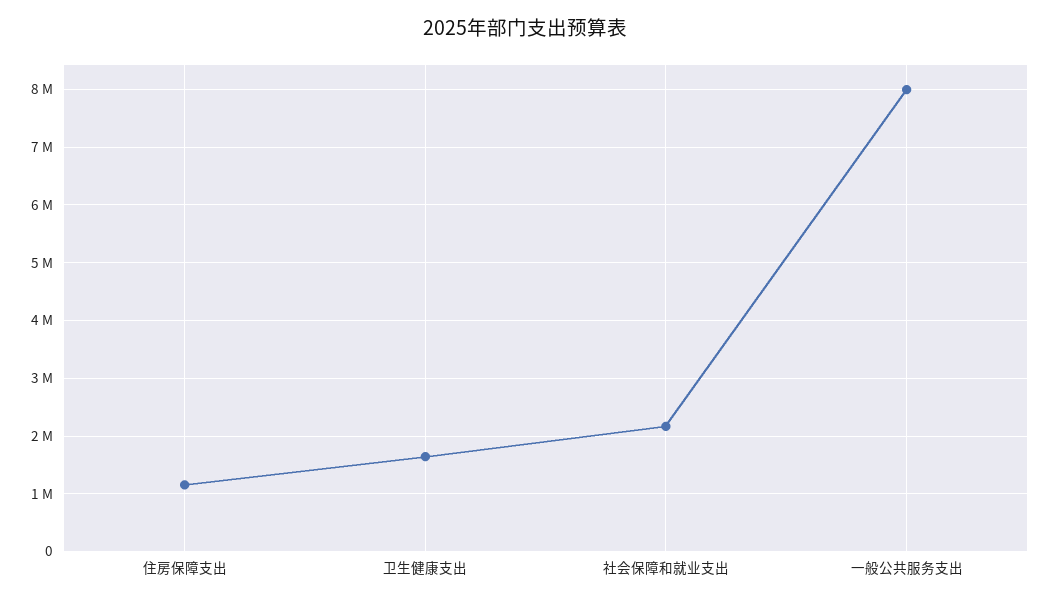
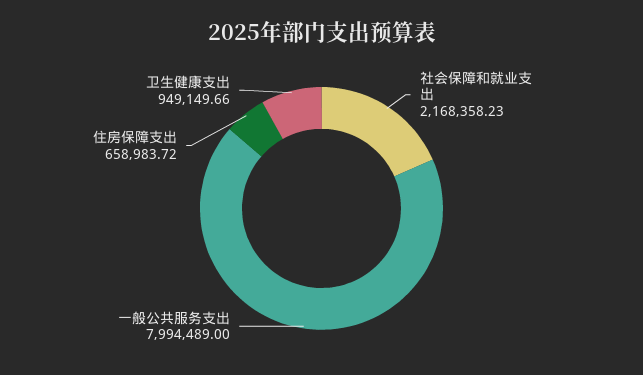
  {
-   "住房保障支出": 1200000,
+   "住房保障支出": 658983.72,
-   "卫生健康支出": 1600000,
+   "卫生健康支出": 949149.66,
    "社会保障和就业支出": 2168358.23,
    "一般公共服务支出": 7994489
  }

